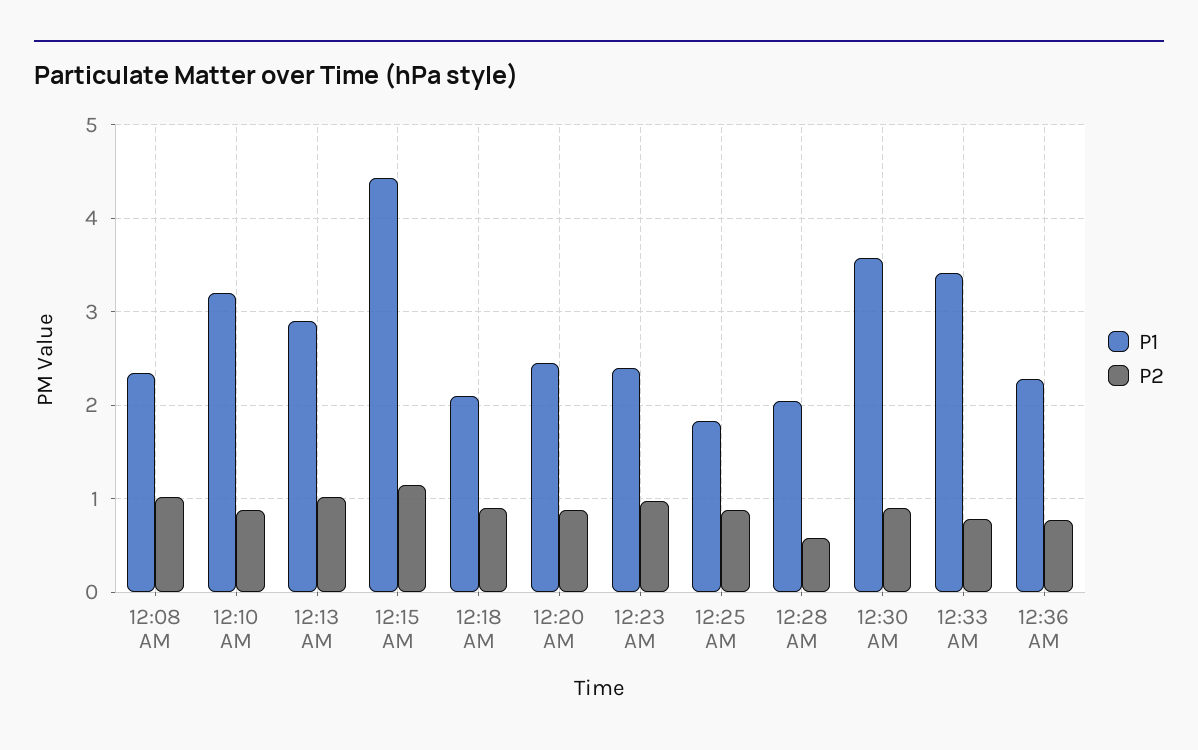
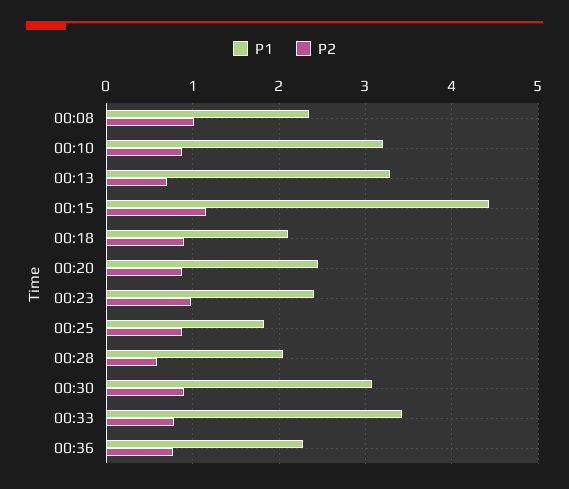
  {
    "P1": {
      "12:08 AM": 2.4,
      "12:10 AM": 3.2,
-     "12:13 AM": 2.9,
+     "12:13 AM": 3.3,
      "12:15 AM": 4.4,
      "12:18 AM": 2.1,
      "12:20 AM": 2.5,
      "12:23 AM": 2.4,
      "12:25 AM": 1.8,
      "12:28 AM": 2.1,
-     "12:30 AM": 3.6,
+     "12:30 AM": 3.1,
      "12:33 AM": 3.4,
      "12:36 AM": 2.3
    },
    "P2": {
      "12:08 AM": 1,
      "12:10 AM": 0.9,
-     "12:13 AM": 1,
+     "12:13 AM": 0.7,
      "12:15 AM": 1.2,
      "12:18 AM": 0.9,
      "12:20 AM": 0.9,
      "12:23 AM": 1,
      "12:25 AM": 0.9,
      "12:28 AM": 0.6,
      "12:30 AM": 0.9,
      "12:33 AM": 0.8,
      "12:36 AM": 0.8
    }
  }

